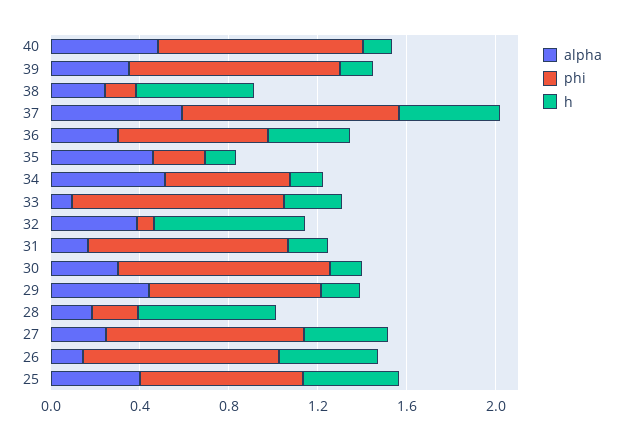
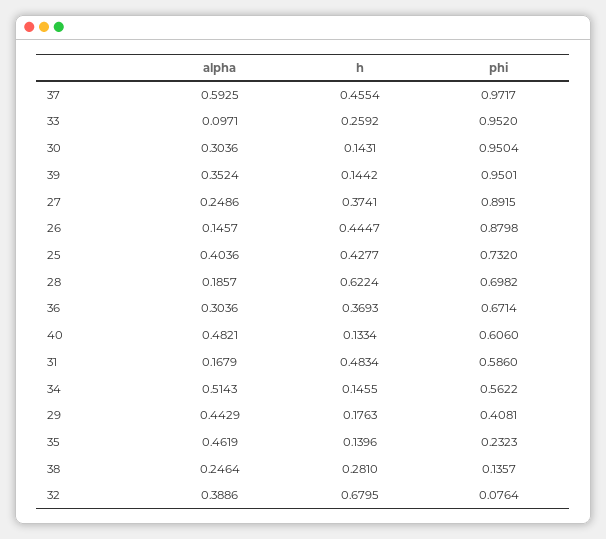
  {
    "alpha": {
      "40": 0.4821,
      "39": 0.3524,
      "38": 0.2464,
      "37": 0.5925,
      "36": 0.3036,
      "35": 0.4619,
      "34": 0.5143,
      "33": 0.0971,
      "32": 0.3886,
      "31": 0.1679,
      "30": 0.3036,
      "29": 0.4429,
      "28": 0.1857,
      "27": 0.2486,
      "26": 0.1457,
      "25": 0.4036
    },
    "phi": {
-     "40": 0.9,
+     "40": 0.606,
      "39": 0.9501,
      "38": 0.1357,
      "37": 0.9717,
      "36": 0.6714,
      "35": 0.2323,
      "34": 0.5622,
      "33": 0.952,
      "32": 0.0764,
-     "31": 0.9,
+     "31": 0.586,
      "30": 0.9504,
-     "29": 0.8,
+     "29": 0.4081,
-     "28": 0.2,
+     "28": 0.6982,
      "27": 0.8915,
      "26": 0.8798,
      "25": 0.732
    },
    "h": {
      "40": 0.1334,
      "39": 0.1442,
-     "38": 0.5,
+     "38": 0.281,
      "37": 0.4554,
      "36": 0.3693,
      "35": 0.1396,
      "34": 0.1455,
      "33": 0.2592,
      "32": 0.6795,
-     "31": 0.2,
+     "31": 0.4834,
      "30": 0.1431,
      "29": 0.1763,
      "28": 0.6224,
      "27": 0.3741,
      "26": 0.4447,
      "25": 0.4277
    }
  }

